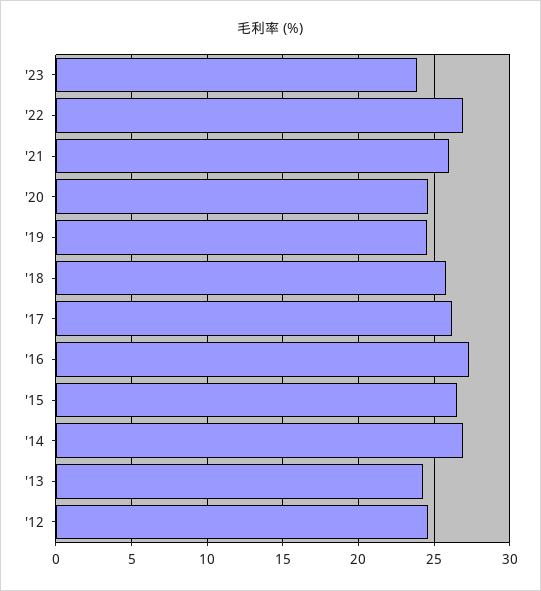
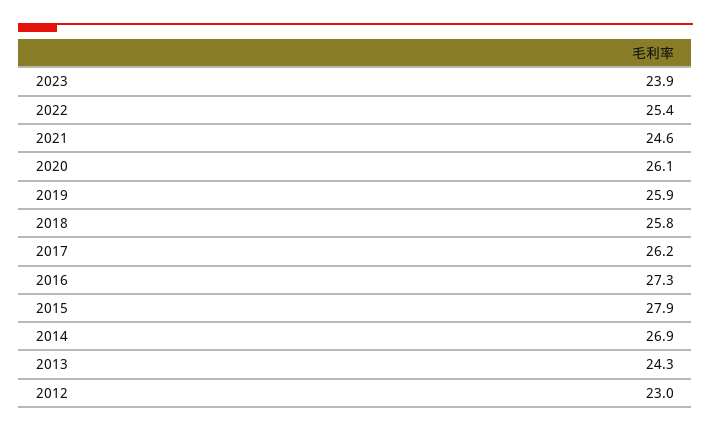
  {
    "'23": 23.9,
-   "'22": 27,
+   "'22": 25.4,
-   "'21": 26,
+   "'21": 24.6,
-   "'20": 24.5,
+   "'20": 26.1,
-   "'19": 24.5,
+   "'19": 25.9,
    "'18": 25.8,
    "'17": 26.2,
    "'16": 27.3,
-   "'15": 26.5,
+   "'15": 27.9,
    "'14": 26.9,
    "'13": 24.3,
-   "'12": 24.5
+   "'12": 23
  }

